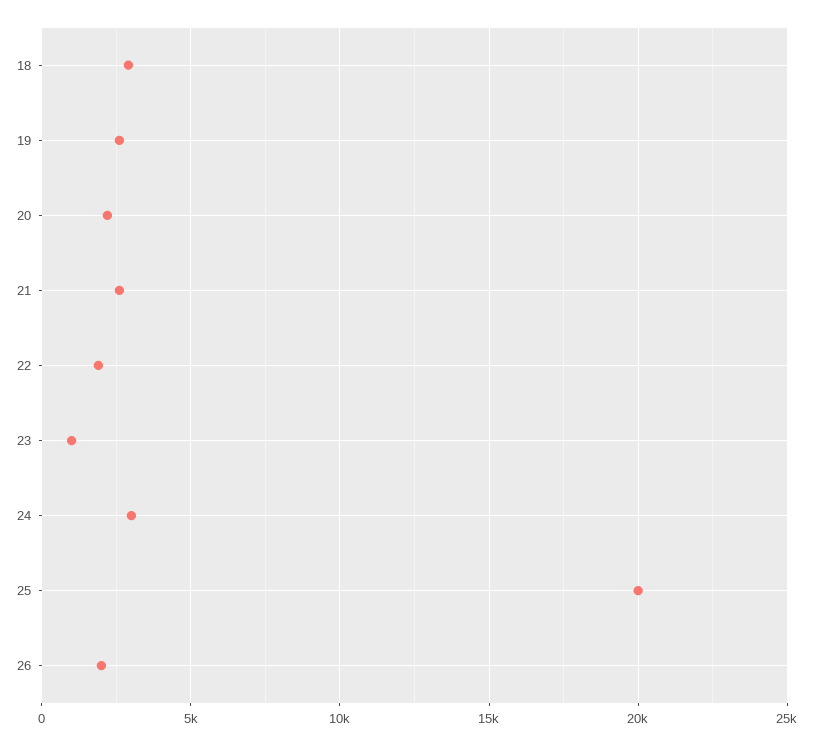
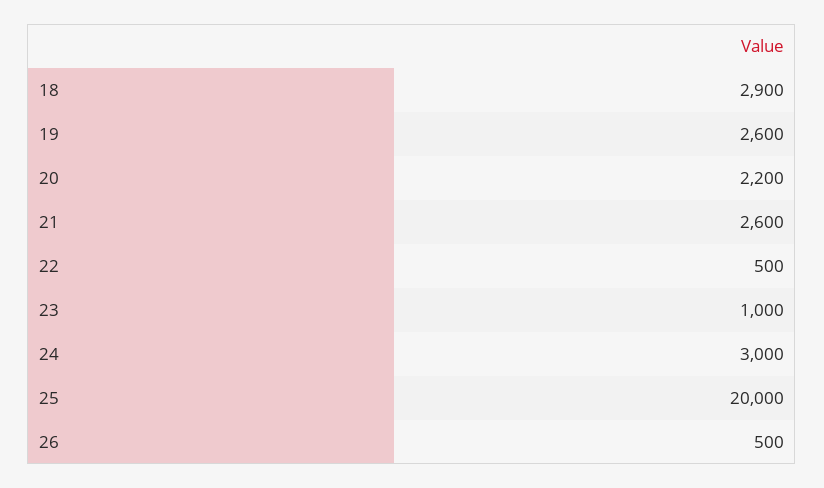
  {
    "18": 2900,
    "19": 2600,
    "20": 2200,
    "21": 2600,
-   "22": 2000,
+   "22": 500,
    "23": 1000,
    "24": 3000,
    "25": 20000,
-   "26": 2000
+   "26": 500
  }

